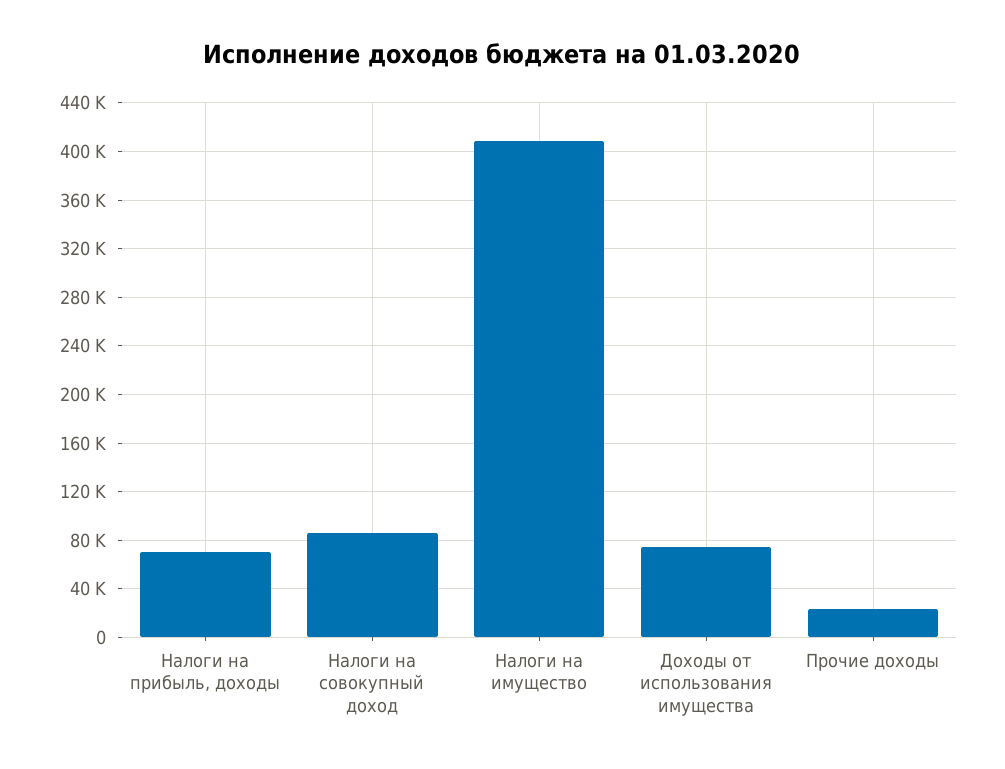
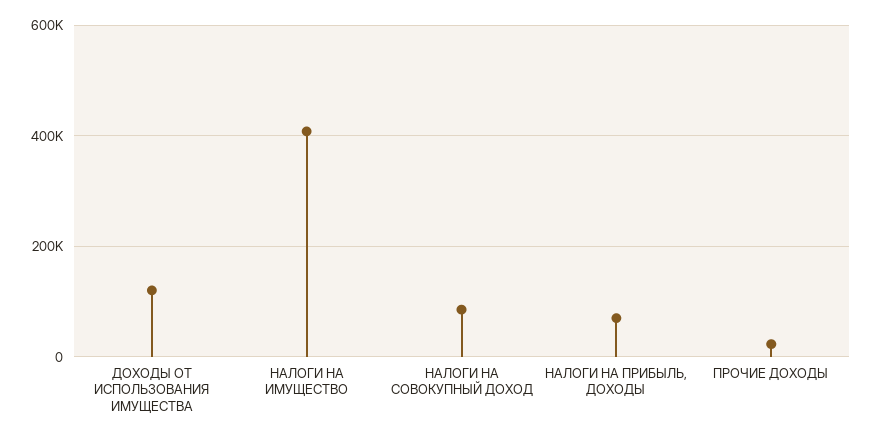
  {
    "Налоги на прибыль, доходы": 70000,
    "Налоги на совокупный доход": 85000,
    "Налоги на имущество": 410000,
-   "Доходы от использования имущества": 75000,
+   "Доходы от использования имущества": 120000,
    "Прочие доходы": 25000
  }

